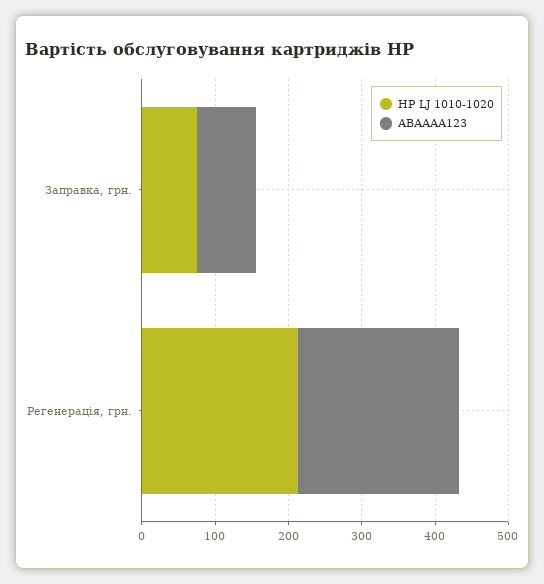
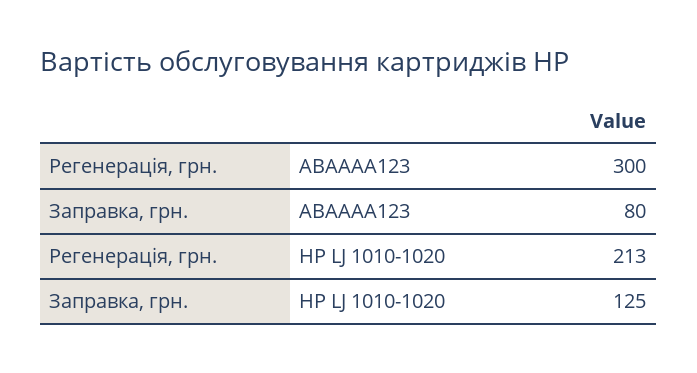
  {
    "HP LJ 1010-1020": {
-     "Заправка, грн.": 80,
+     "Заправка, грн.": 125,
      "Регенерація, грн.": 213
    },
    "АВАААА123": {
      "Заправка, грн.": 80,
-     "Регенерація, грн.": 220
+     "Регенерація, грн.": 300
    }
  }

